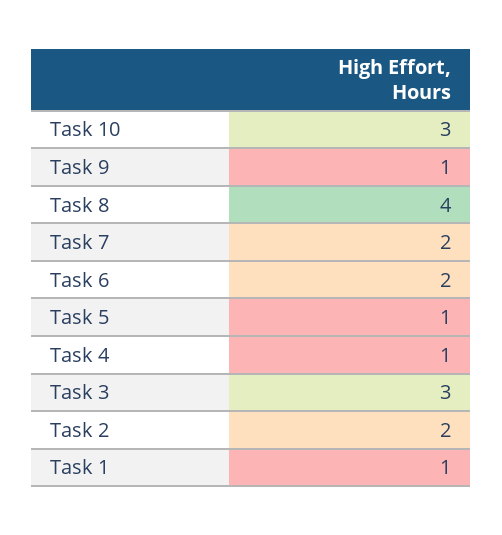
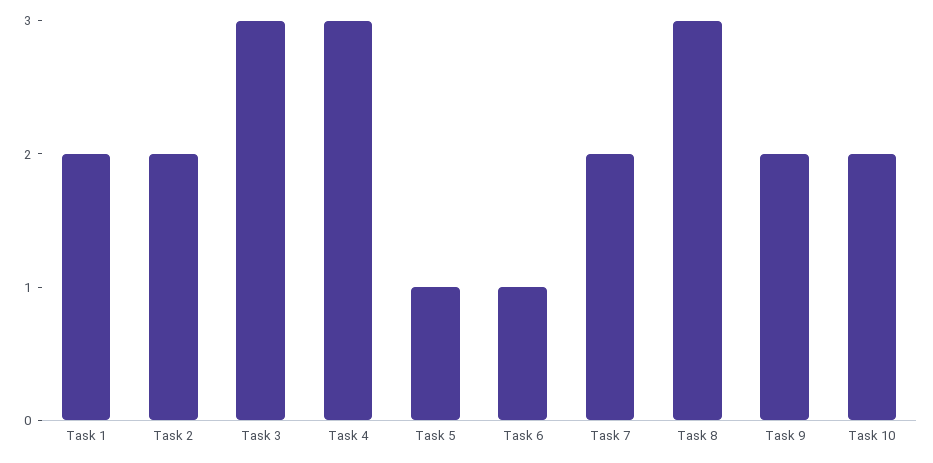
  {
-   "Task 10": 3,
+   "Task 10": 2,
-   "Task 9": 1,
+   "Task 9": 2,
-   "Task 8": 4,
+   "Task 8": 3,
    "Task 7": 2,
-   "Task 6": 2,
+   "Task 6": 1,
    "Task 5": 1,
-   "Task 4": 1,
+   "Task 4": 3,
    "Task 3": 3,
    "Task 2": 2,
-   "Task 1": 1
+   "Task 1": 2
  }

